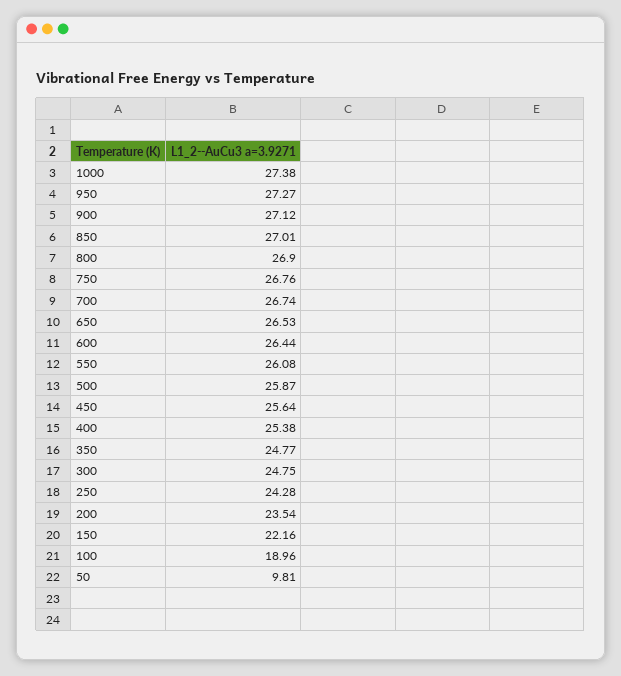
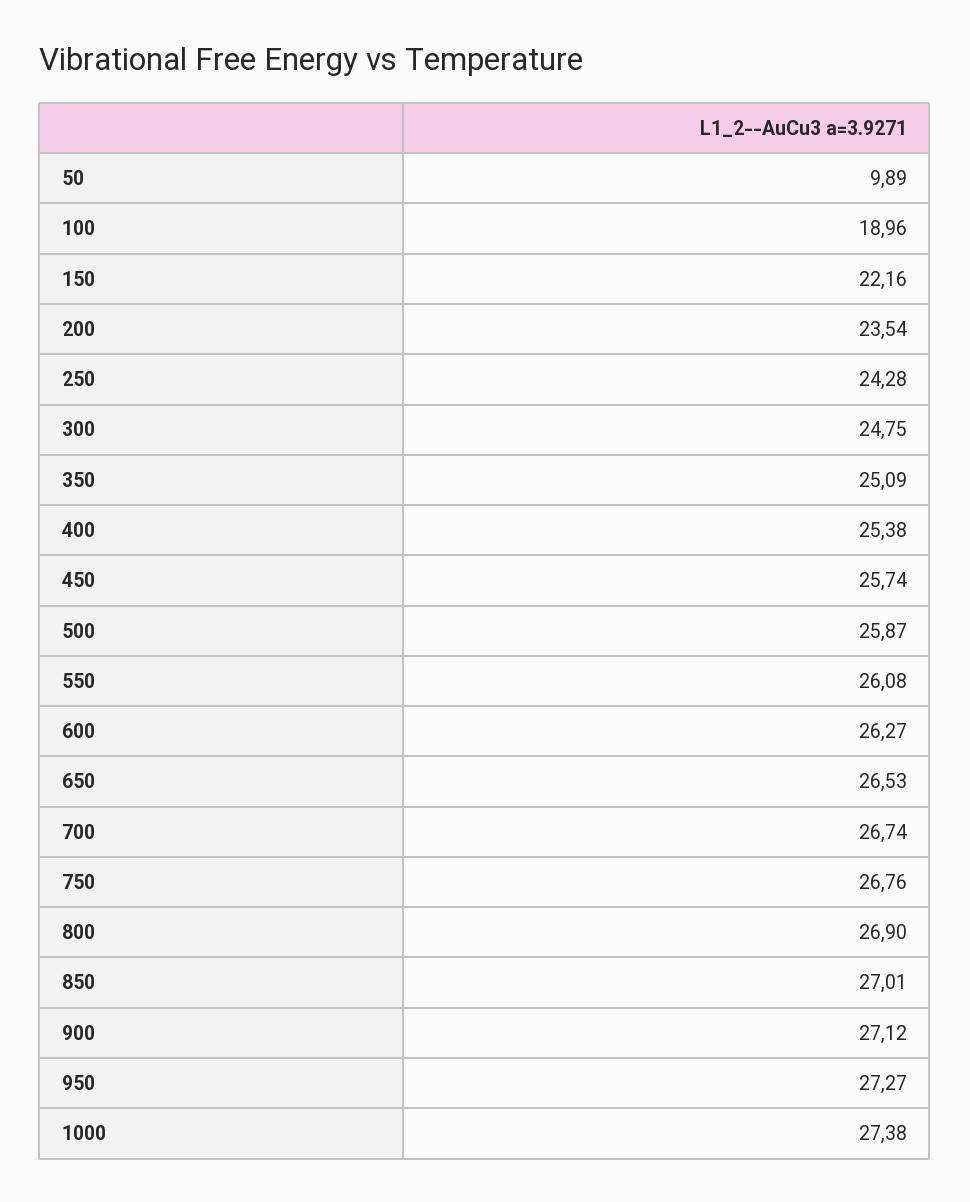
  {
    "1000": 27.38,
    "950": 27.27,
    "900": 27.12,
    "850": 27.01,
    "800": 26.9,
    "750": 26.76,
    "700": 26.74,
    "650": 26.53,
-   "600": 26.44,
+   "600": 26.27,
    "550": 26.08,
    "500": 25.87,
-   "450": 25.64,
+   "450": 25.74,
    "400": 25.38,
-   "350": 24.77,
+   "350": 25.09,
    "300": 24.75,
    "250": 24.28,
    "200": 23.54,
    "150": 22.16,
    "100": 18.96,
-   "50": 9.81
+   "50": 9.89
  }

